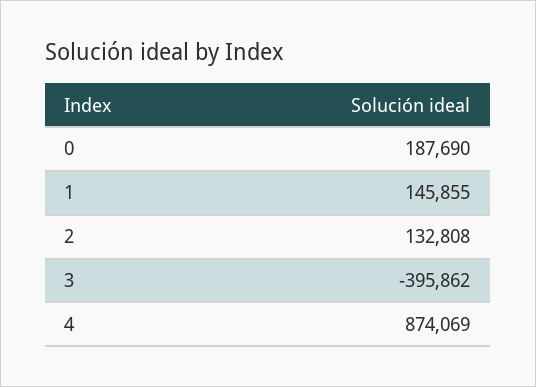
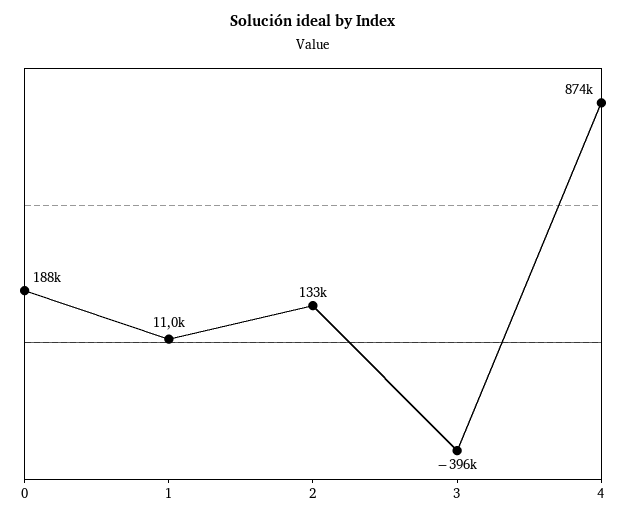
  {
    "0": 187690,
-   "1": 145855,
+   "1": 11000,
    "2": 132808,
    "3": -395862,
    "4": 874069
  }

